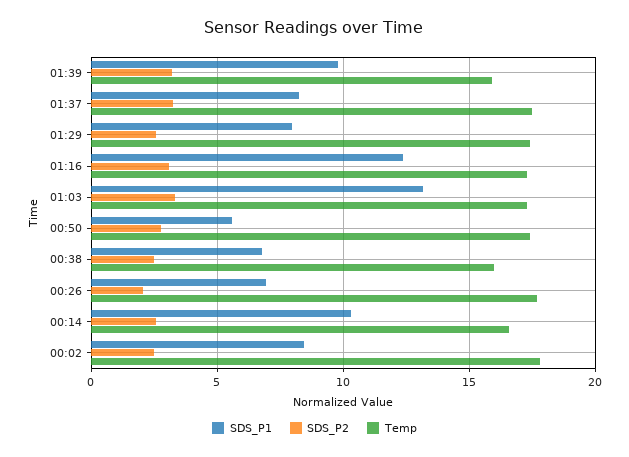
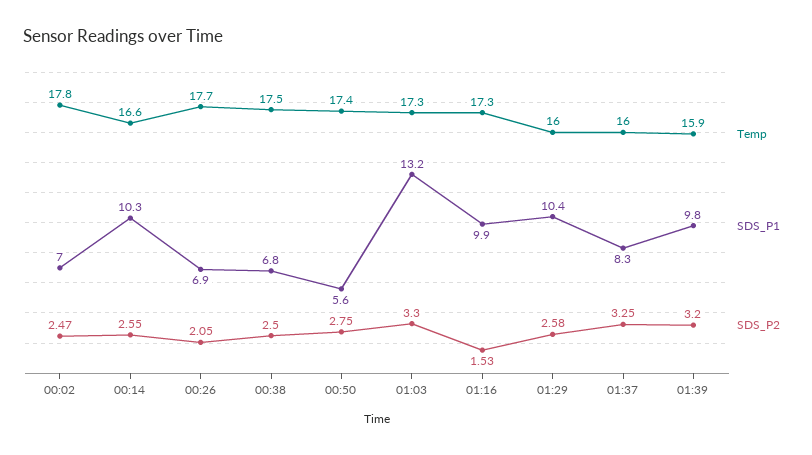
  {
    "SDS_P1": {
      "01:39": 9.8,
      "01:37": 8.3,
-     "01:29": 8,
+     "01:29": 10.4,
-     "01:16": 12.5,
+     "01:16": 9.9,
      "01:03": 13.2,
      "00:50": 5.6,
      "00:38": 6.8,
      "00:26": 6.9,
      "00:14": 10.3,
-     "00:02": 8.5
+     "00:02": 7
    },
    "SDS_P2": {
      "01:39": 3.2,
      "01:37": 3.25,
      "01:29": 2.58,
-     "01:16": 3,
+     "01:16": 1.53,
      "01:03": 3.3,
      "00:50": 2.75,
      "00:38": 2.5,
      "00:26": 2.05,
      "00:14": 2.55,
      "00:02": 2.47
    },
    "Temp": {
      "01:39": 15.9,
-     "01:37": 17.5,
+     "01:37": 16,
-     "01:29": 17.5,
+     "01:29": 16,
      "01:16": 17.3,
      "01:03": 17.3,
      "00:50": 17.4,
-     "00:38": 16,
+     "00:38": 17.5,
      "00:26": 17.7,
      "00:14": 16.6,
      "00:02": 17.8
    }
  }

